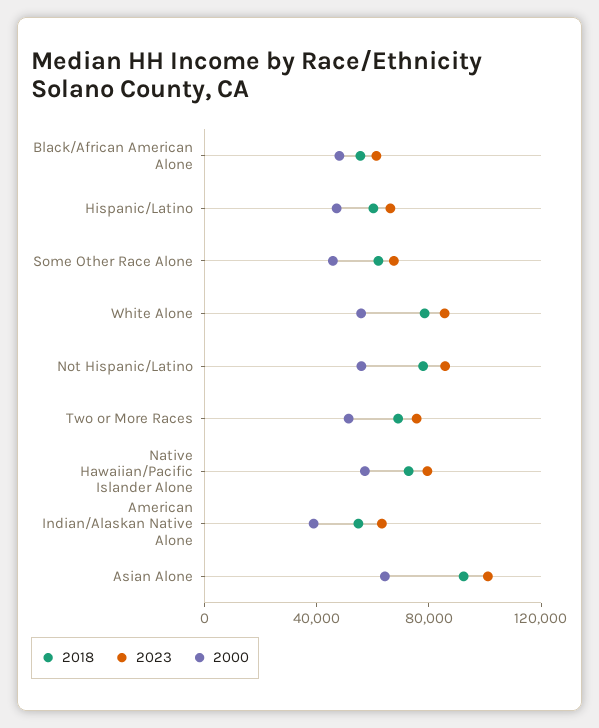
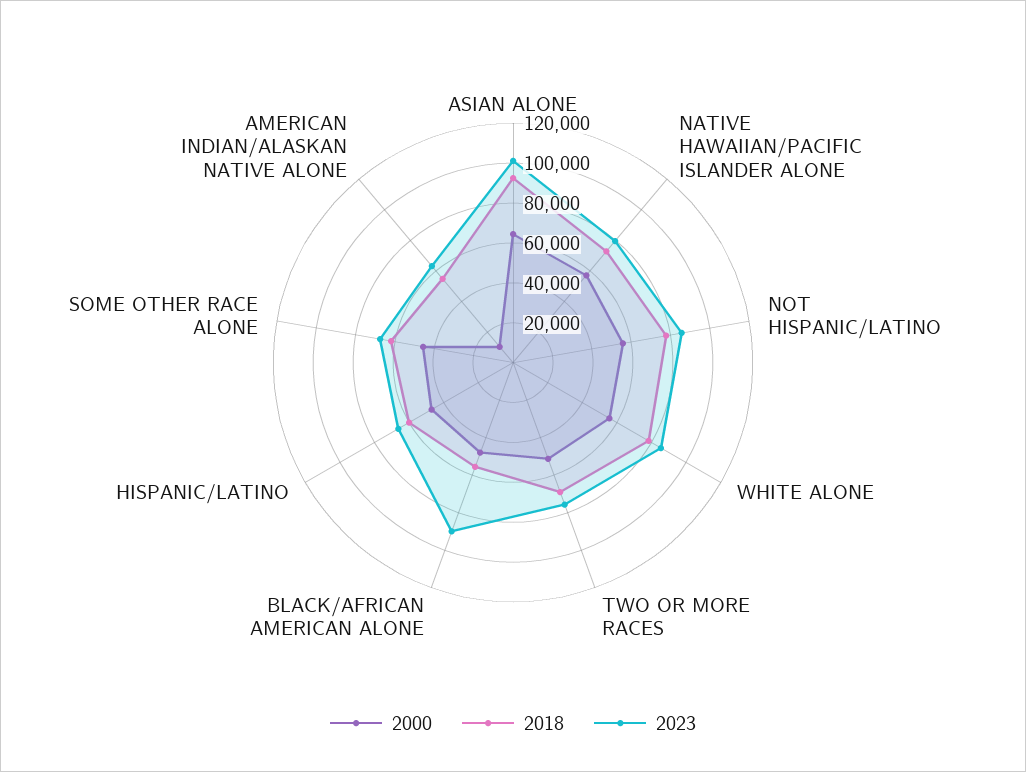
  {
    "2018": {
      "Black/African American Alone": 55000,
      "Hispanic/Latino": 60000,
      "Some Other Race Alone": 60000,
      "White Alone": 80000,
      "Not Hispanic/Latino": 80000,
      "Two or More Races": 70000,
      "Native Hawaiian/Pacific Islander Alone": 75000,
      "American Indian/Alaskan Native Alone": 55000,
      "Asian Alone": 90000
    },
    "2023": {
-     "Black/African American Alone": 60000,
+     "Black/African American Alone": 90000,
      "Hispanic/Latino": 65000,
      "Some Other Race Alone": 70000,
      "White Alone": 85000,
      "Not Hispanic/Latino": 85000,
      "Two or More Races": 75000,
      "Native Hawaiian/Pacific Islander Alone": 80000,
      "American Indian/Alaskan Native Alone": 65000,
      "Asian Alone": 100000
    },
    "2000": {
      "Black/African American Alone": 50000,
      "Hispanic/Latino": 45000,
      "Some Other Race Alone": 45000,
      "White Alone": 55000,
      "Not Hispanic/Latino": 55000,
      "Two or More Races": 50000,
      "Native Hawaiian/Pacific Islander Alone": 55000,
-     "American Indian/Alaskan Native Alone": 40000,
+     "American Indian/Alaskan Native Alone": 10000,
      "Asian Alone": 65000
    }
  }

